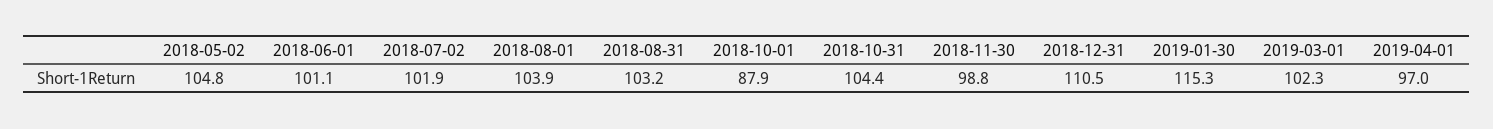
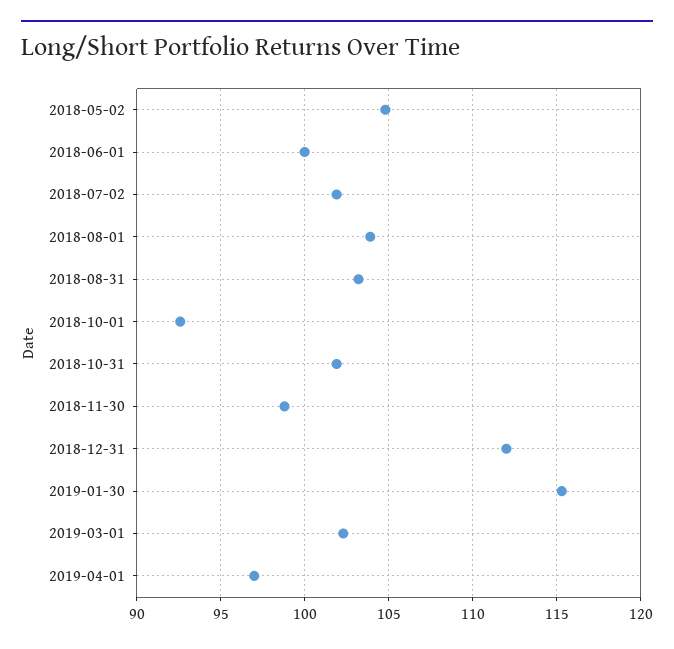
  {
    "2018-05-02": 104.8,
-   "2018-06-01": 101.1,
+   "2018-06-01": 100,
    "2018-07-02": 101.9,
    "2018-08-01": 103.9,
    "2018-08-31": 103.2,
-   "2018-10-01": 87.9,
+   "2018-10-01": 92.5,
-   "2018-10-31": 104.4,
+   "2018-10-31": 102,
    "2018-11-30": 98.8,
-   "2018-12-31": 110.5,
+   "2018-12-31": 112,
    "2019-01-30": 115.3,
    "2019-03-01": 102.3,
    "2019-04-01": 97
  }

